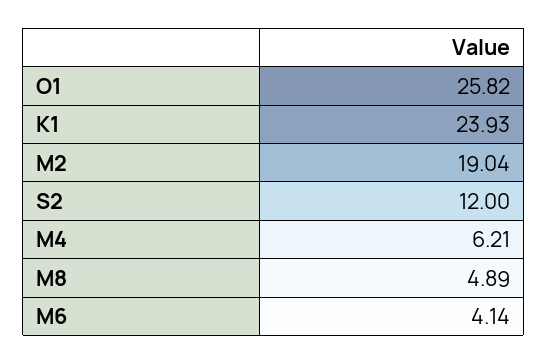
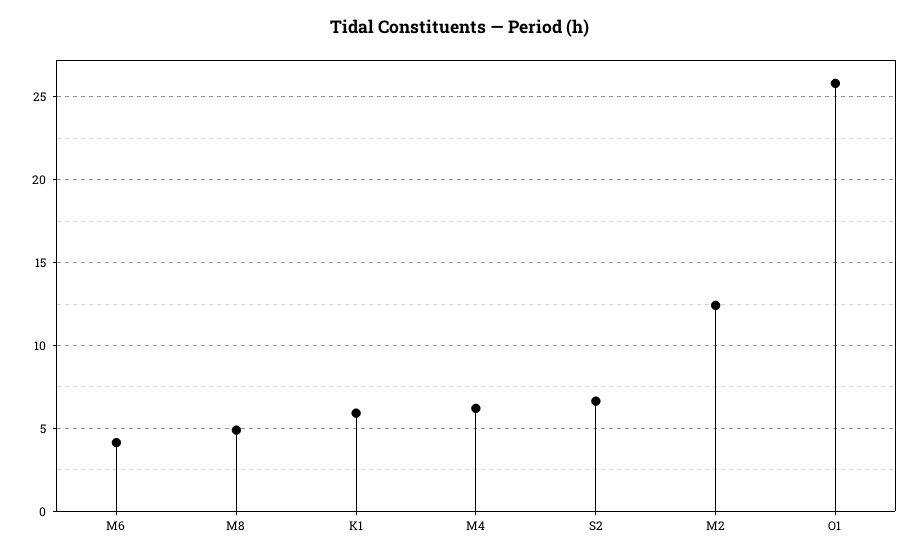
  {
    "O1": 25.82,
-   "K1": 23.93,
+   "K1": 6,
-   "M2": 19.04,
+   "M2": 12.5,
-   "S2": 12,
+   "S2": 6.5,
    "M4": 6.21,
    "M8": 4.89,
    "M6": 4.14
  }

